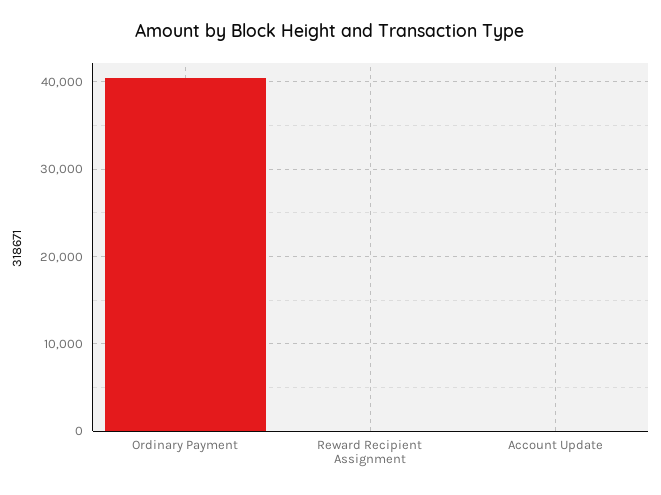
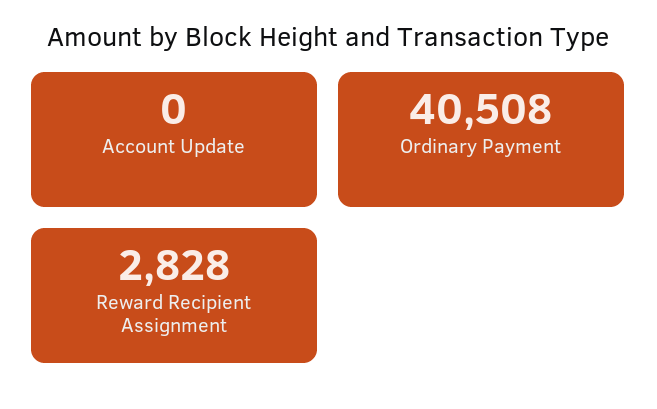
  {
    "Ordinary Payment": 40508,
-   "Reward Recipient Assignment": 0,
+   "Reward Recipient Assignment": 2828,
    "Account Update": 0
  }

